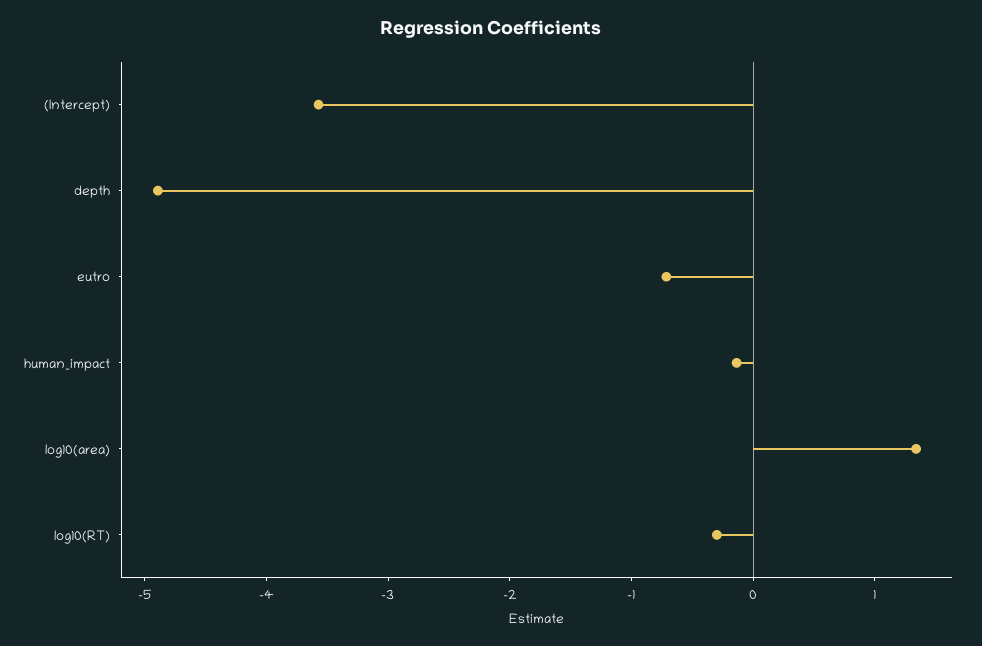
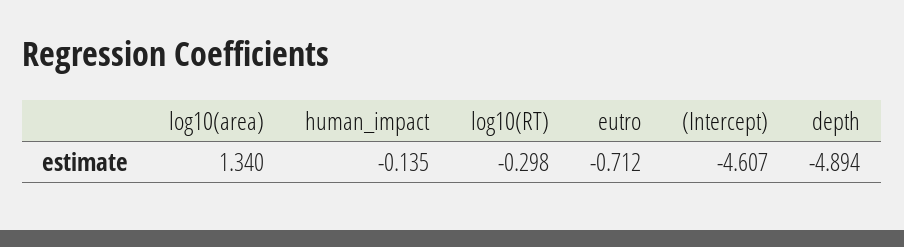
  {
-   "(Intercept)": -3.6,
+   "(Intercept)": -4.607,
    "depth": -4.894,
    "eutro": -0.712,
    "human_impact": -0.135,
    "log10(area)": 1.34,
    "log10(RT)": -0.298
  }

